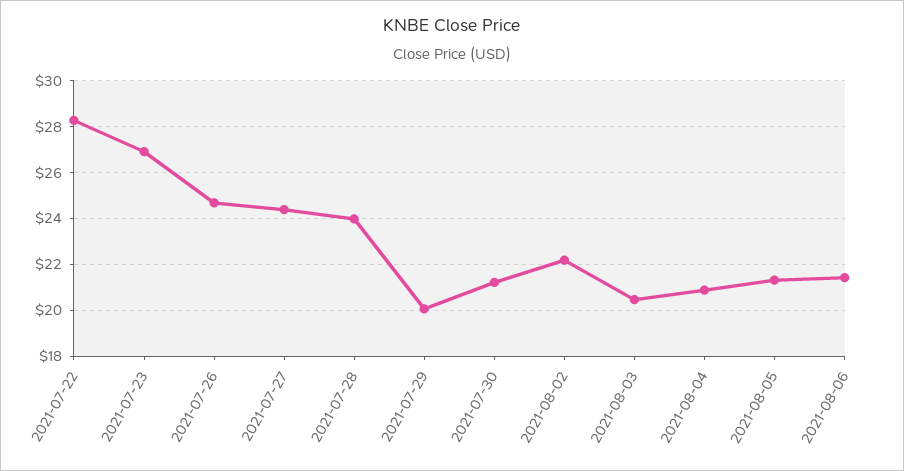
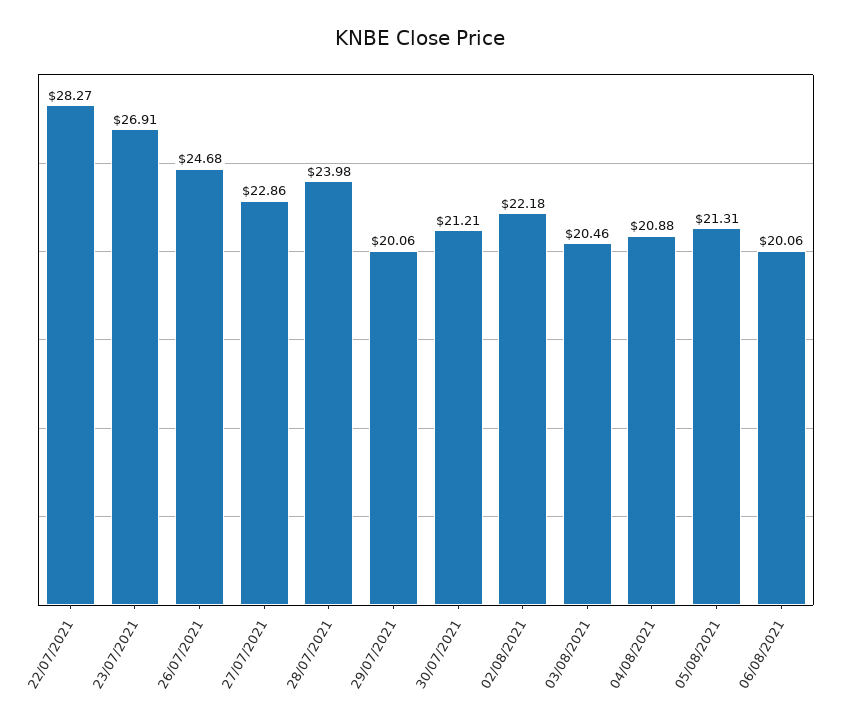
  {
    "2021-07-22": 28.27,
    "2021-07-23": 26.91,
    "2021-07-26": 24.68,
-   "2021-07-27": 24.5,
+   "2021-07-27": 22.86,
    "2021-07-28": 23.98,
    "2021-07-29": 20.06,
    "2021-07-30": 21.21,
    "2021-08-02": 22.18,
    "2021-08-03": 20.46,
    "2021-08-04": 20.88,
    "2021-08-05": 21.31,
-   "2021-08-06": 21.5
+   "2021-08-06": 20.06
  }

